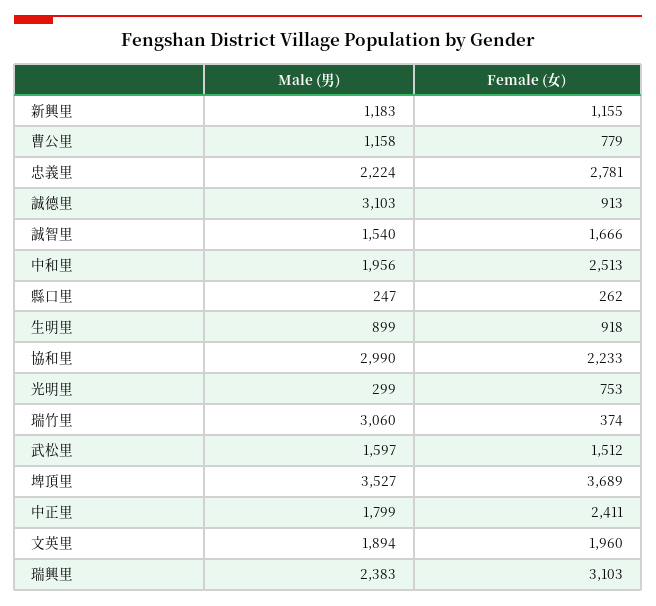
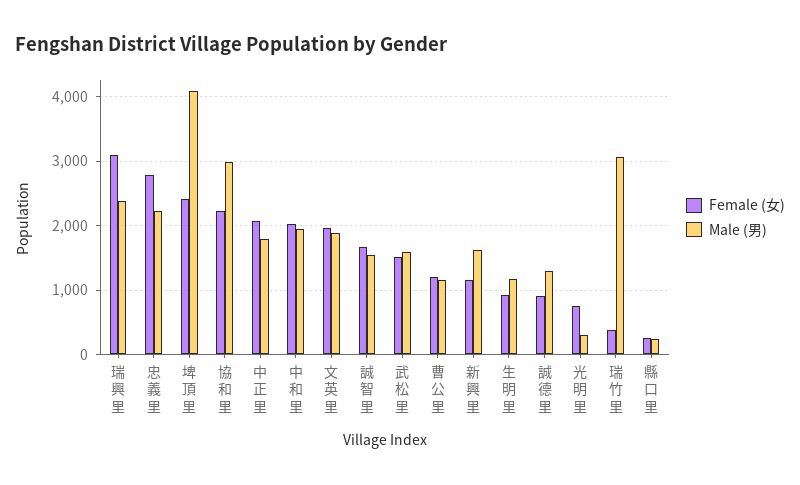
  {
    "Male (男)": {
-     "新興里": 1183,
+     "新興里": 1600,
      "曹公里": 1158,
      "忠義里": 2224,
-     "誠德里": 3103,
+     "誠德里": 1300,
      "誠智里": 1540,
      "中和里": 1956,
      "縣口里": 247,
-     "生明里": 899,
+     "生明里": 1200,
      "協和里": 2990,
      "光明里": 299,
      "瑞竹里": 3060,
      "武松里": 1597,
-     "埤頂里": 3527,
+     "埤頂里": 4100,
      "中正里": 1799,
      "文英里": 1894,
      "瑞興里": 2383
    },
    "Female (女)": {
      "新興里": 1155,
-     "曹公里": 779,
+     "曹公里": 1200,
      "忠義里": 2781,
      "誠德里": 913,
      "誠智里": 1666,
-     "中和里": 2513,
+     "中和里": 2000,
      "縣口里": 262,
      "生明里": 918,
      "協和里": 2233,
      "光明里": 753,
      "瑞竹里": 374,
      "武松里": 1512,
-     "埤頂里": 3689,
+     "埤頂里": 2400,
-     "中正里": 2411,
+     "中正里": 2100,
      "文英里": 1960,
      "瑞興里": 3103
    }
  }

